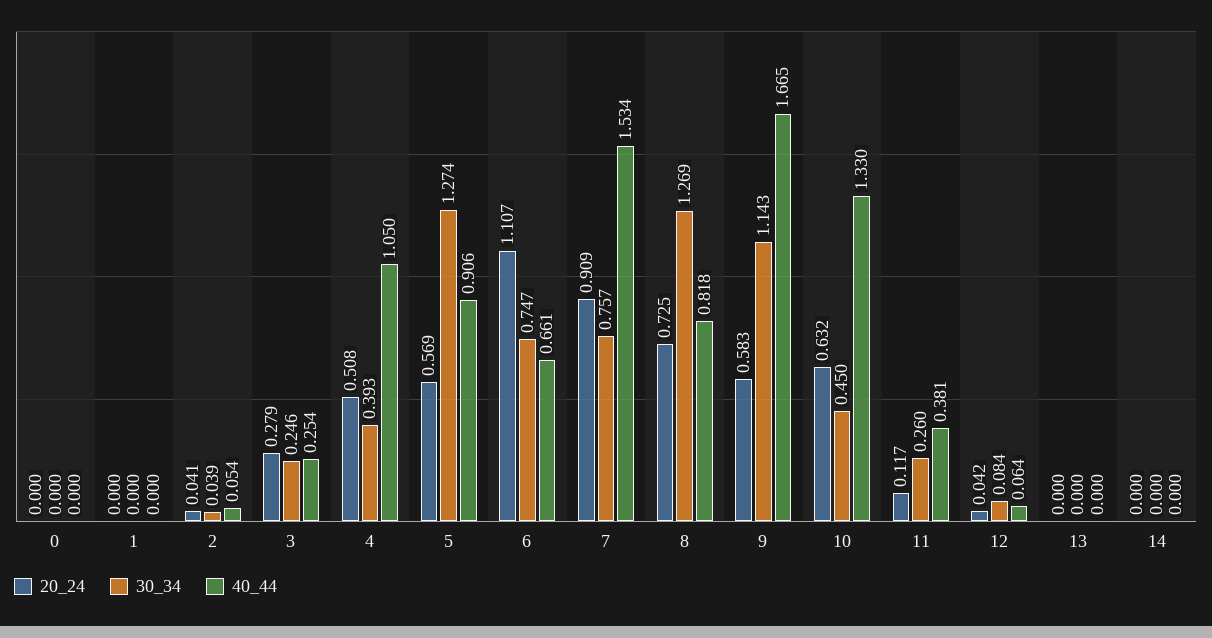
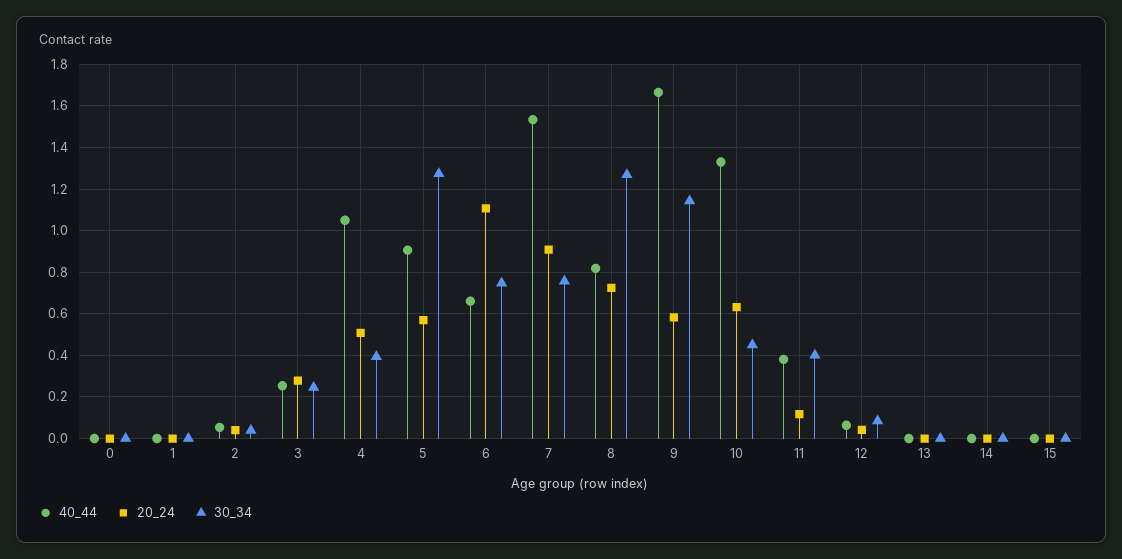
  {
    "20_24": {
      "0": 0,
      "1": 0,
      "2": 0.041,
      "3": 0.279,
      "4": 0.508,
      "5": 0.569,
      "6": 1.107,
      "7": 0.909,
      "8": 0.725,
      "9": 0.583,
      "10": 0.632,
      "11": 0.117,
      "12": 0.042,
      "13": 0,
-     "14": 0
+     "14": 0,
+     "15": 0
    },
    "30_34": {
      "0": 0,
      "1": 0,
      "2": 0.039,
      "3": 0.246,
      "4": 0.393,
      "5": 1.274,
      "6": 0.747,
      "7": 0.757,
      "8": 1.269,
      "9": 1.143,
      "10": 0.45,
-     "11": 0.26,
+     "11": 0.4,
      "12": 0.084,
      "13": 0,
-     "14": 0
+     "14": 0,
+     "15": 0
    },
    "40_44": {
      "0": 0,
      "1": 0,
      "2": 0.054,
      "3": 0.254,
      "4": 1.05,
      "5": 0.906,
      "6": 0.661,
      "7": 1.534,
      "8": 0.818,
      "9": 1.665,
      "10": 1.33,
      "11": 0.381,
      "12": 0.064,
      "13": 0,
-     "14": 0
+     "14": 0,
+     "15": 0
    }
  }

